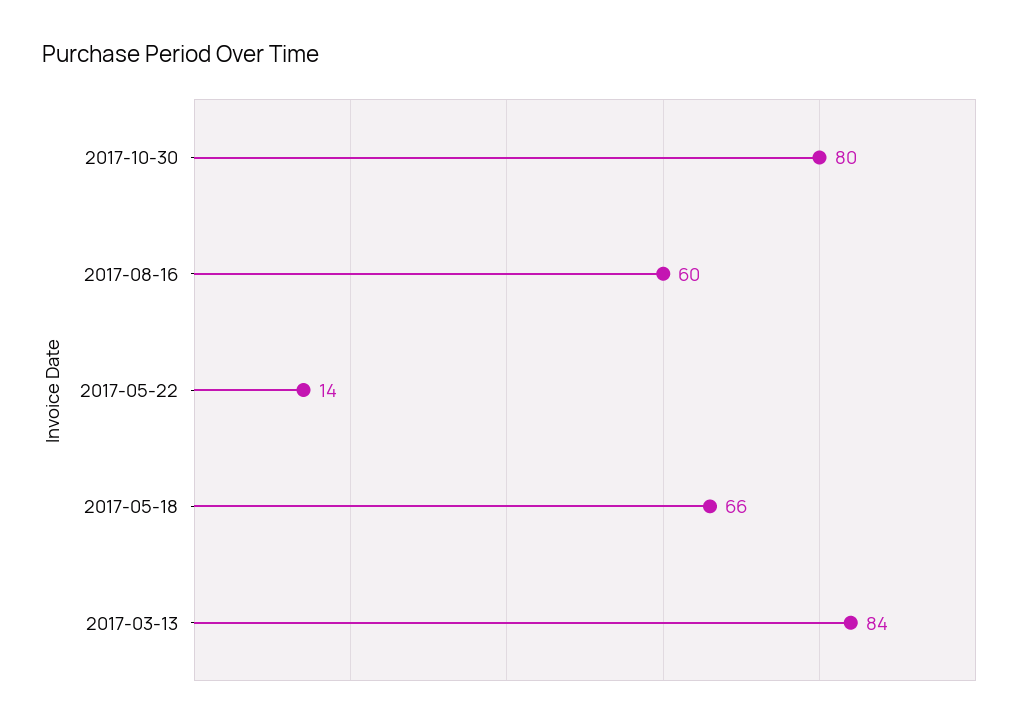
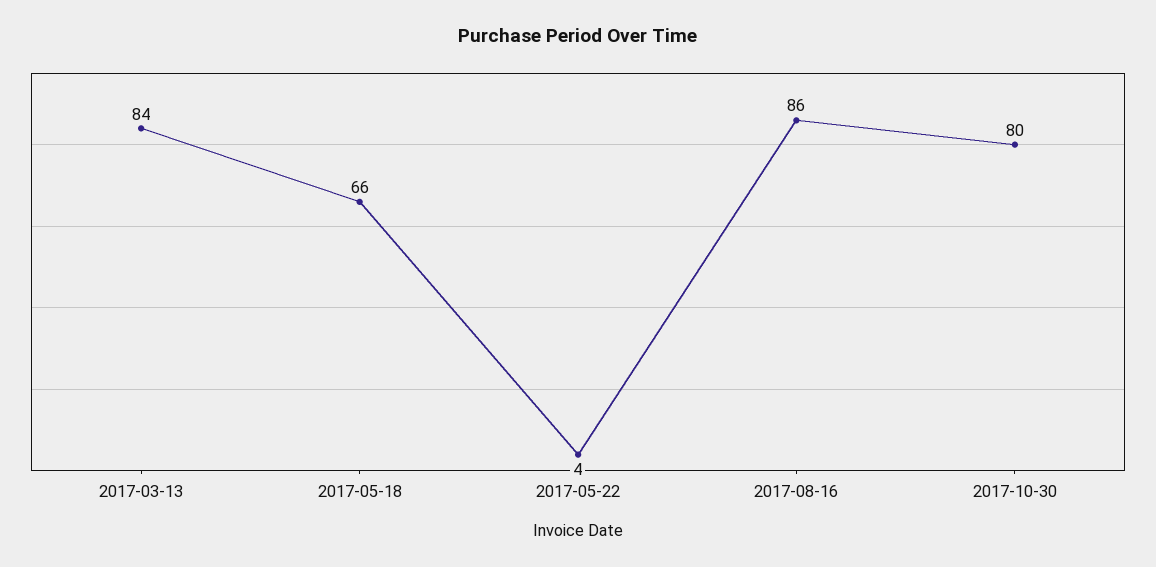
  {
    "2017-10-30": 80,
-   "2017-08-16": 60,
+   "2017-08-16": 86,
-   "2017-05-22": 14,
+   "2017-05-22": 4,
    "2017-05-18": 66,
    "2017-03-13": 84
  }

